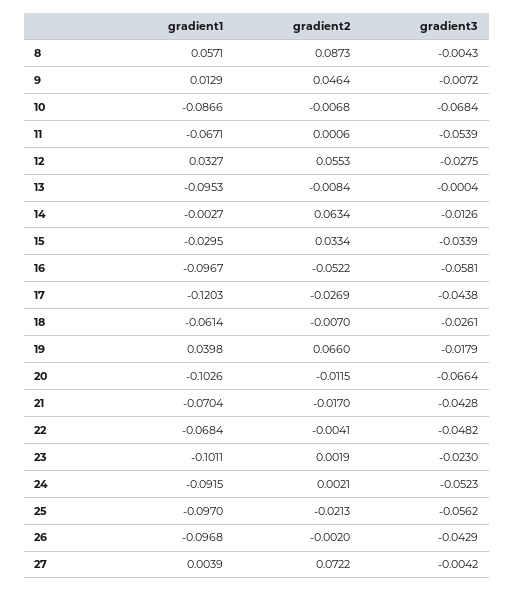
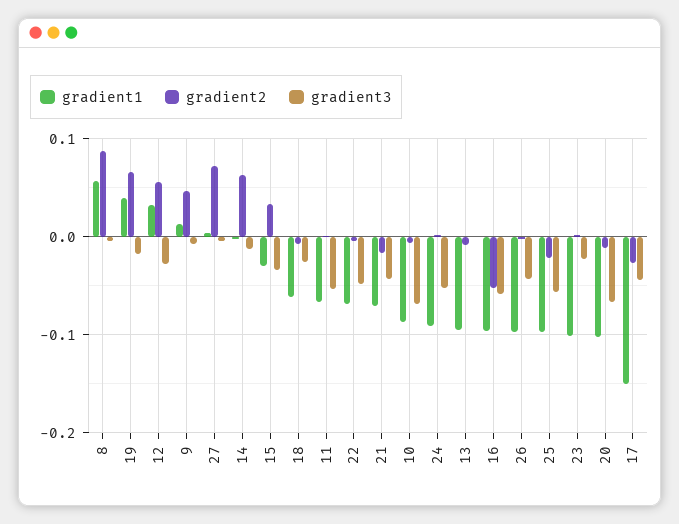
  {
    "gradient1": {
      "8": 0.0571,
      "9": 0.0129,
      "10": -0.0866,
      "11": -0.0671,
      "12": 0.0327,
      "13": -0.0953,
      "14": -0.0027,
      "15": -0.0295,
      "16": -0.0967,
-     "17": -0.1203,
+     "17": -0.15,
      "18": -0.0614,
      "19": 0.0398,
      "20": -0.1026,
      "21": -0.0704,
      "22": -0.0684,
      "23": -0.1011,
      "24": -0.0915,
      "25": -0.097,
      "26": -0.0968,
      "27": 0.0039
    },
    "gradient2": {
      "8": 0.0873,
      "9": 0.0464,
      "10": -0.0068,
      "11": 0.0006,
      "12": 0.0553,
      "13": -0.0084,
      "14": 0.0634,
      "15": 0.0334,
      "16": -0.0522,
      "17": -0.0269,
      "18": -0.007,
      "19": 0.066,
      "20": -0.0115,
      "21": -0.017,
      "22": -0.0041,
      "23": 0.0019,
      "24": 0.0021,
      "25": -0.0213,
      "26": -0.002,
      "27": 0.0722
    },
    "gradient3": {
      "8": -0.0043,
      "9": -0.0072,
      "10": -0.0684,
      "11": -0.0539,
      "12": -0.0275,
      "13": -0.0004,
      "14": -0.0126,
      "15": -0.0339,
      "16": -0.0581,
      "17": -0.0438,
      "18": -0.0261,
      "19": -0.0179,
      "20": -0.0664,
      "21": -0.0428,
      "22": -0.0482,
      "23": -0.023,
      "24": -0.0523,
      "25": -0.0562,
      "26": -0.0429,
      "27": -0.0042
    }
  }

